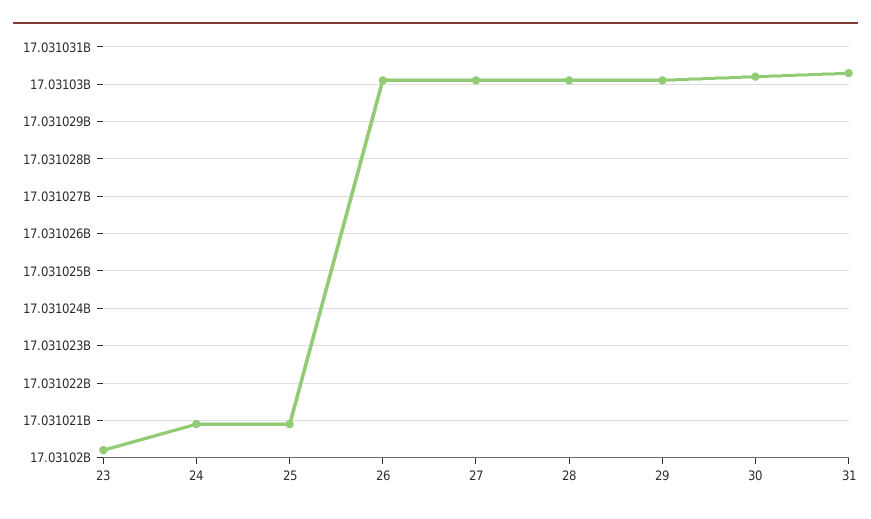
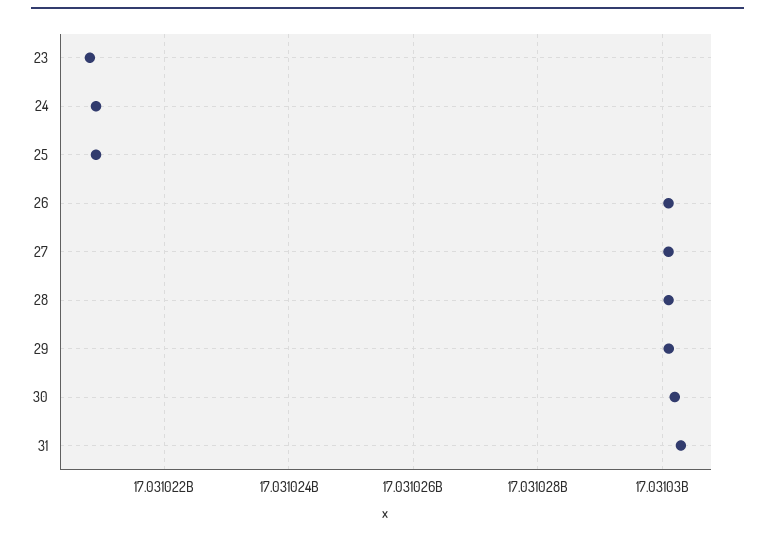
  {
-   "23": 17031020200,
+   "23": 17031020800,
    "24": 17031021000,
    "25": 17031021000,
    "26": 17031030200,
    "27": 17031030200,
    "28": 17031030200,
    "29": 17031030200,
    "30": 17031030200,
    "31": 17031030400
  }

